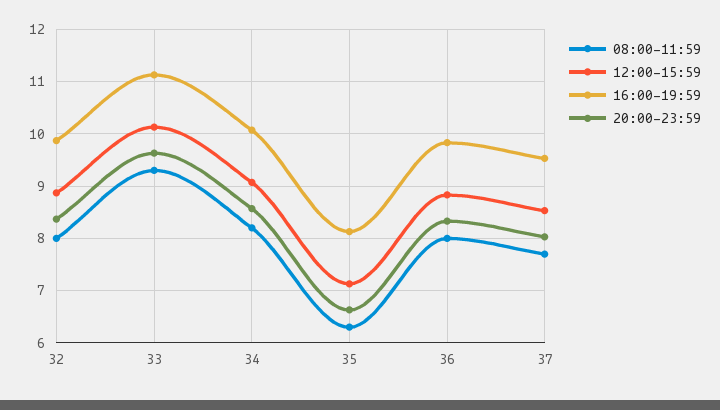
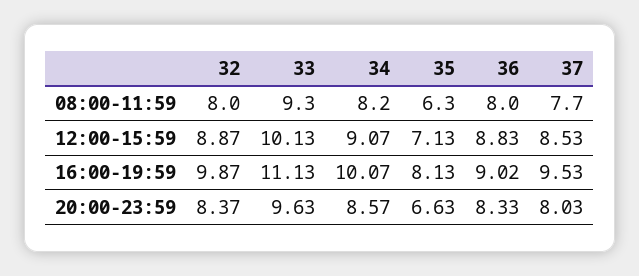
  {
    "08:00-11:59": {
      "32": 8,
      "33": 9.3,
      "34": 8.2,
      "35": 6.3,
      "36": 8,
      "37": 7.7
    },
    "12:00-15:59": {
      "32": 8.87,
      "33": 10.13,
      "34": 9.07,
      "35": 7.13,
      "36": 8.83,
      "37": 8.53
    },
    "16:00-19:59": {
      "32": 9.87,
      "33": 11.13,
      "34": 10.07,
      "35": 8.13,
-     "36": 9.8,
+     "36": 9.02,
      "37": 9.53
    },
    "20:00-23:59": {
      "32": 8.37,
      "33": 9.63,
      "34": 8.57,
      "35": 6.63,
      "36": 8.33,
      "37": 8.03
    }
  }

